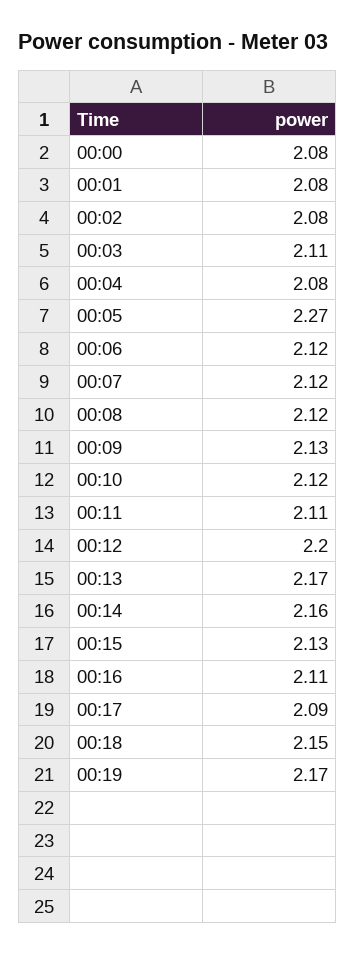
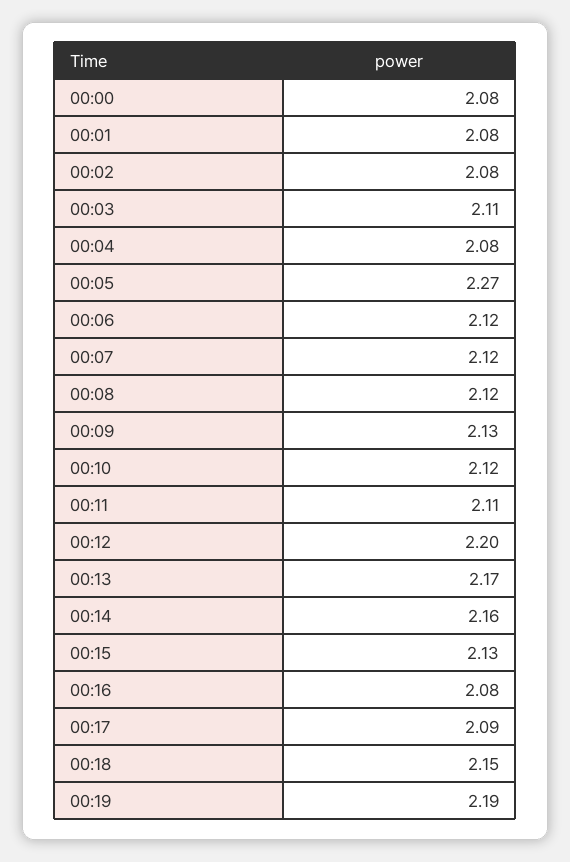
  {
    "00:00": 2.08,
    "00:01": 2.08,
    "00:02": 2.08,
    "00:03": 2.11,
    "00:04": 2.08,
    "00:05": 2.27,
    "00:06": 2.12,
    "00:07": 2.12,
    "00:08": 2.12,
    "00:09": 2.13,
    "00:10": 2.12,
    "00:11": 2.11,
    "00:12": 2.2,
    "00:13": 2.17,
    "00:14": 2.16,
    "00:15": 2.13,
-   "00:16": 2.11,
+   "00:16": 2.08,
    "00:17": 2.09,
    "00:18": 2.15,
-   "00:19": 2.17
+   "00:19": 2.19
  }

